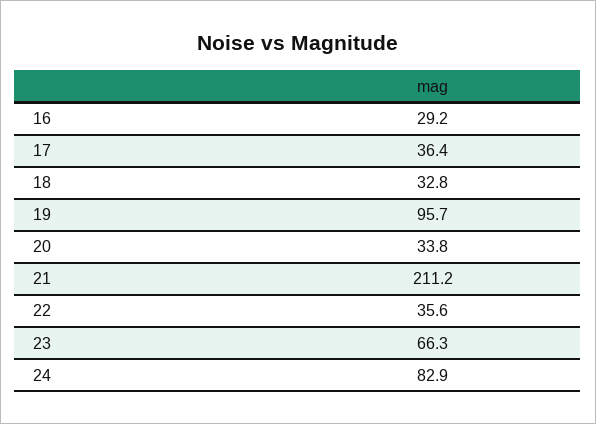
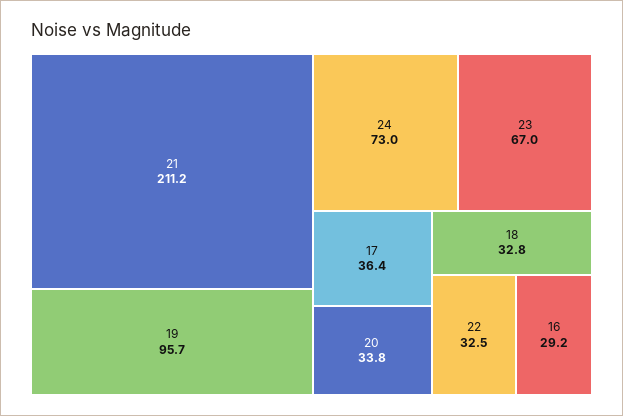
  {
    "16": 29.2,
    "17": 36.4,
    "18": 32.8,
    "19": 95.7,
    "20": 33.8,
    "21": 211.2,
-   "22": 35.6,
+   "22": 32.5,
-   "23": 66.3,
+   "23": 67,
-   "24": 82.9
+   "24": 73
  }

